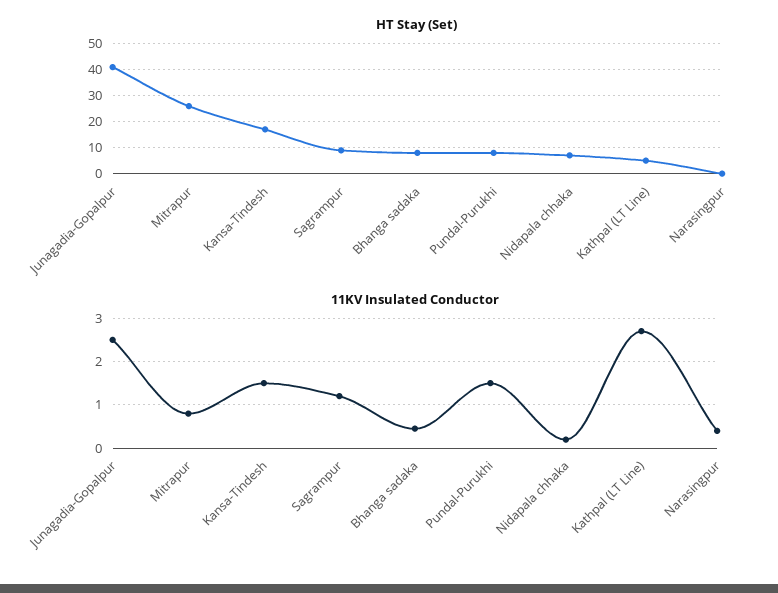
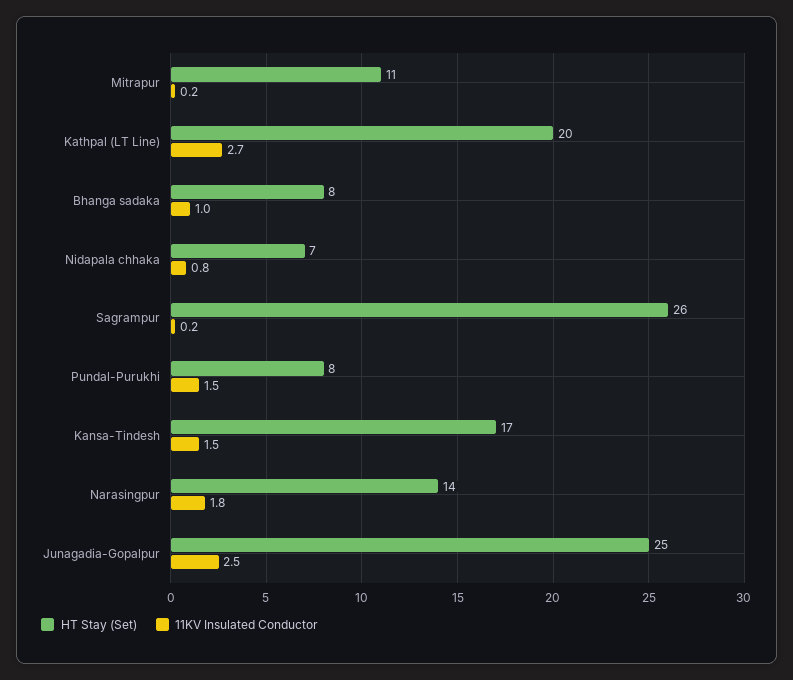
  {
    "HT Stay (Set)": {
-     "Junagadia-Gopalpur": 40,
+     "Junagadia-Gopalpur": 25,
-     "Mitrapur": 25,
+     "Mitrapur": 11,
      "Kansa-Tindesh": 17,
-     "Sagrampur": 10,
+     "Sagrampur": 26,
      "Bhanga sadaka": 8,
      "Pundal-Purukhi": 8,
      "Nidapala chhaka": 7,
-     "Kathpal (LT Line)": 5,
+     "Kathpal (LT Line)": 20,
-     "Narasingpur": 0
+     "Narasingpur": 14
    },
    "11KV Insulated Conductor": {
      "Junagadia-Gopalpur": 2.5,
-     "Mitrapur": 0.8,
+     "Mitrapur": 0.2,
      "Kansa-Tindesh": 1.5,
-     "Sagrampur": 1.2,
+     "Sagrampur": 0.2,
-     "Bhanga sadaka": 0.4,
+     "Bhanga sadaka": 1,
      "Pundal-Purukhi": 1.5,
-     "Nidapala chhaka": 0.2,
+     "Nidapala chhaka": 0.8,
      "Kathpal (LT Line)": 2.7,
-     "Narasingpur": 0.4
+     "Narasingpur": 1.8
    }
  }

